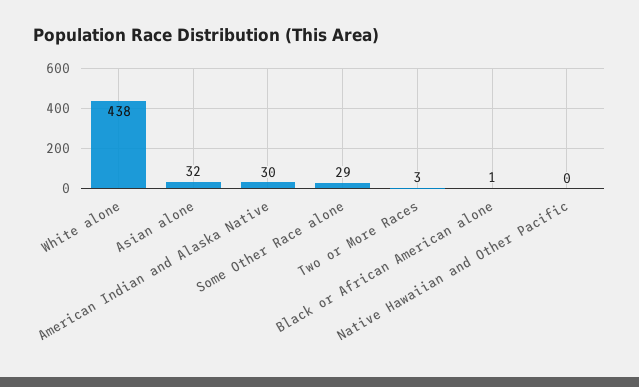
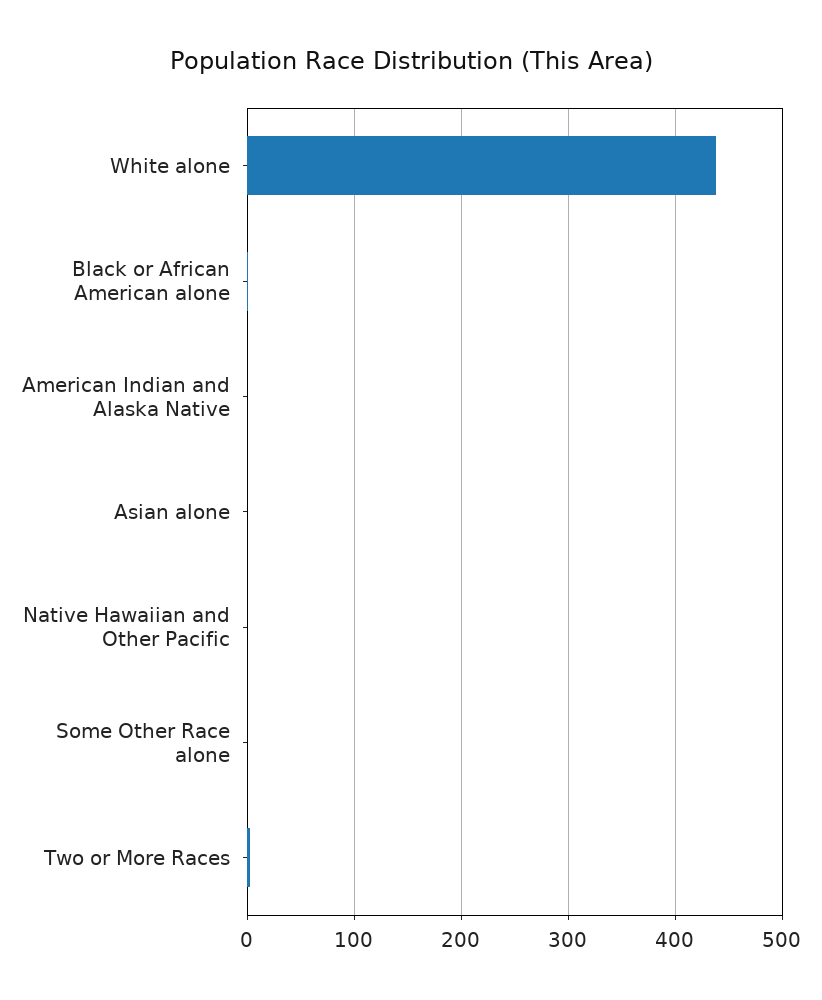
  {
    "White alone": 438,
-   "Asian alone": 32,
+   "Asian alone": 0,
-   "American Indian and Alaska Native": 30,
+   "American Indian and Alaska Native": 0,
-   "Some Other Race alone": 29,
+   "Some Other Race alone": 0,
    "Two or More Races": 3,
    "Black or African American alone": 1,
    "Native Hawaiian and Other Pacific": 0
  }

